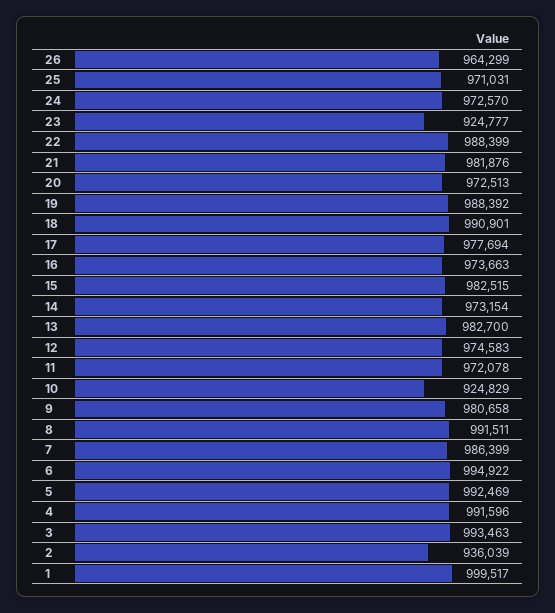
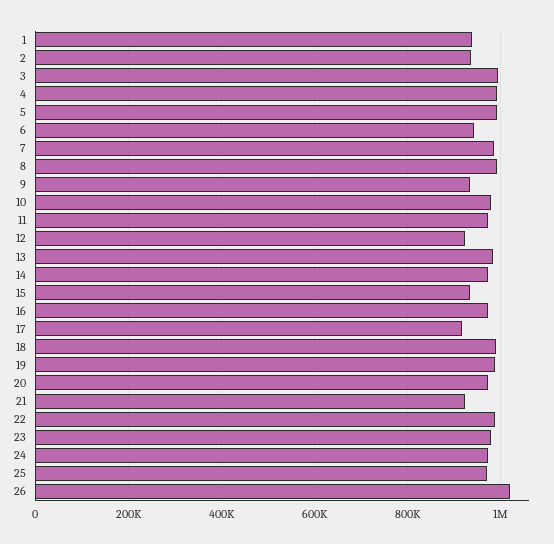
  {
-   "26": 964299,
+   "26": 1020000,
    "25": 971031,
    "24": 972570,
-   "23": 924777,
+   "23": 980000,
    "22": 988399,
-   "21": 981876,
+   "21": 920000,
    "20": 972513,
    "19": 988392,
    "18": 990901,
-   "17": 977694,
+   "17": 920000,
    "16": 973663,
-   "15": 982515,
+   "15": 940000,
    "14": 973154,
    "13": 982700,
-   "12": 974583,
+   "12": 920000,
    "11": 972078,
-   "10": 924829,
+   "10": 980000,
-   "9": 980658,
+   "9": 940000,
    "8": 991511,
    "7": 986399,
-   "6": 994922,
+   "6": 940000,
    "5": 992469,
    "4": 991596,
    "3": 993463,
    "2": 936039,
-   "1": 999517
+   "1": 940000
  }

